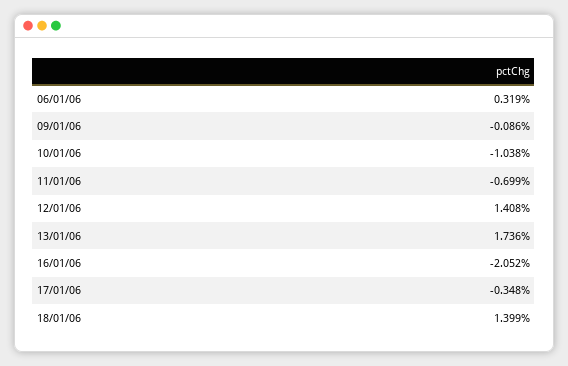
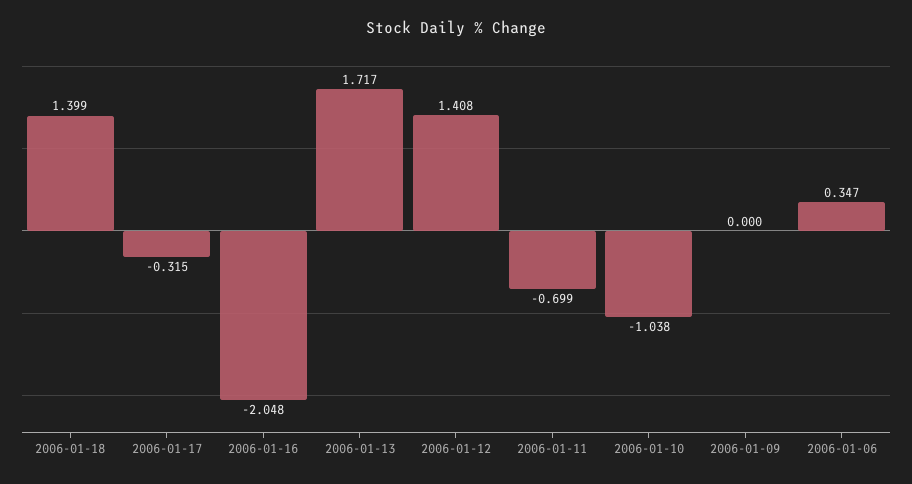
  {
-   "06/01/06": 0.319,
+   "06/01/06": 0.347,
-   "09/01/06": -0.086,
+   "09/01/06": 0,
    "10/01/06": -1.038,
    "11/01/06": -0.699,
    "12/01/06": 1.408,
-   "13/01/06": 1.736,
+   "13/01/06": 1.717,
-   "16/01/06": -2.052,
+   "16/01/06": -2.048,
-   "17/01/06": -0.348,
+   "17/01/06": -0.315,
    "18/01/06": 1.399
  }

